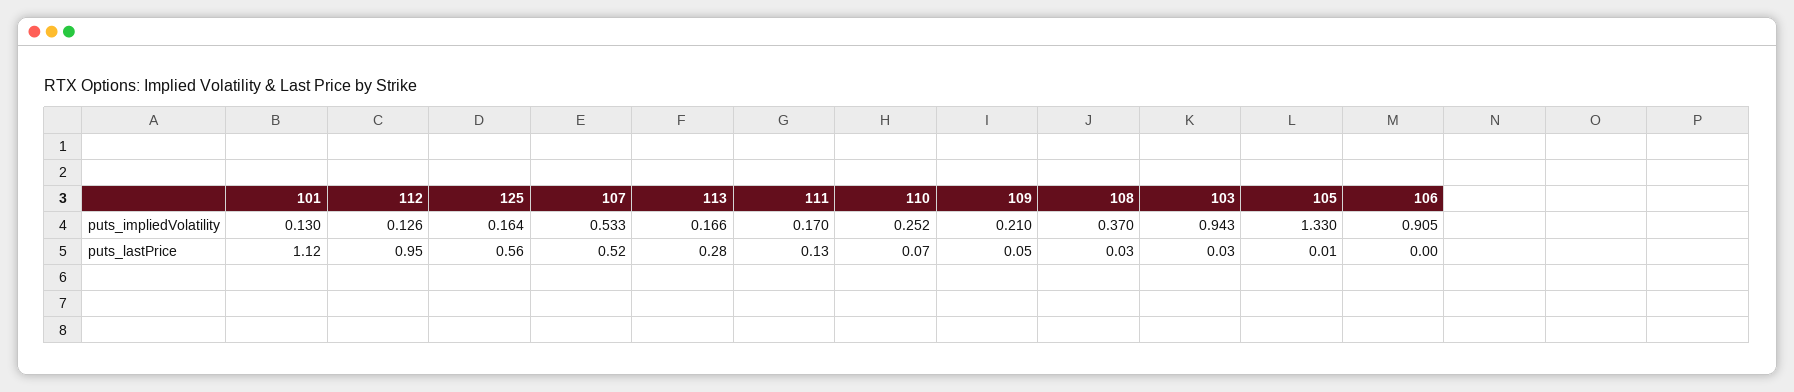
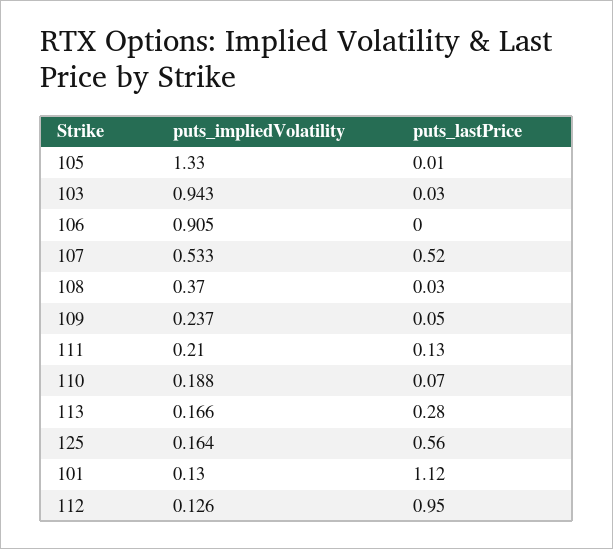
  {
    "101": {
      "puts_impliedVolatility": 0.13,
      "puts_lastPrice": 1.12
    },
    "112": {
      "puts_impliedVolatility": 0.126,
      "puts_lastPrice": 0.95
    },
    "125": {
      "puts_impliedVolatility": 0.164,
      "puts_lastPrice": 0.56
    },
    "107": {
      "puts_impliedVolatility": 0.533,
      "puts_lastPrice": 0.52
    },
    "113": {
      "puts_impliedVolatility": 0.166,
      "puts_lastPrice": 0.28
    },
    "111": {
-     "puts_impliedVolatility": 0.17,
+     "puts_impliedVolatility": 0.21,
      "puts_lastPrice": 0.13
    },
    "110": {
-     "puts_impliedVolatility": 0.252,
+     "puts_impliedVolatility": 0.188,
      "puts_lastPrice": 0.07
    },
    "109": {
-     "puts_impliedVolatility": 0.21,
+     "puts_impliedVolatility": 0.237,
      "puts_lastPrice": 0.05
    },
    "108": {
      "puts_impliedVolatility": 0.37,
      "puts_lastPrice": 0.03
    },
    "103": {
      "puts_impliedVolatility": 0.943,
      "puts_lastPrice": 0.03
    },
    "105": {
      "puts_impliedVolatility": 1.33,
      "puts_lastPrice": 0.01
    },
    "106": {
      "puts_impliedVolatility": 0.905,
      "puts_lastPrice": 0
    }
  }

